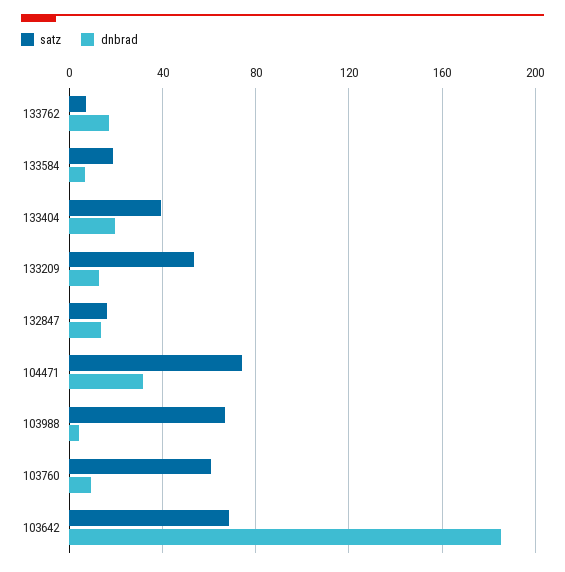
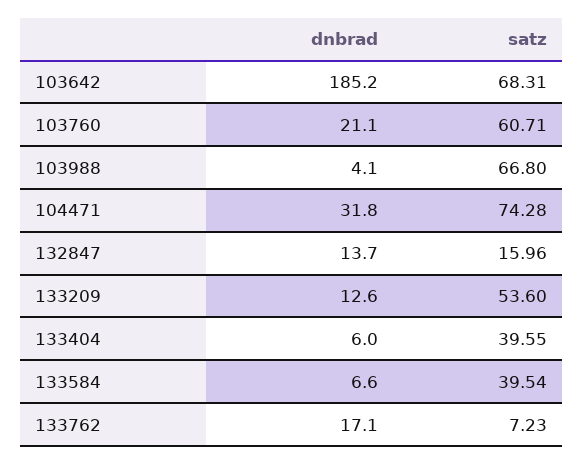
  {
    "satz": {
      "133762": 7.23,
-     "133584": 20,
+     "133584": 39.54,
      "133404": 39.55,
      "133209": 53.6,
      "132847": 15.96,
      "104471": 74.28,
      "103988": 66.8,
      "103760": 60.71,
      "103642": 68.31
    },
    "dnbrad": {
      "133762": 17.1,
      "133584": 6.6,
-     "133404": 20,
+     "133404": 6,
      "133209": 12.6,
      "132847": 13.7,
      "104471": 31.8,
      "103988": 4.1,
-     "103760": 10,
+     "103760": 21.1,
      "103642": 185.2
    }
  }

